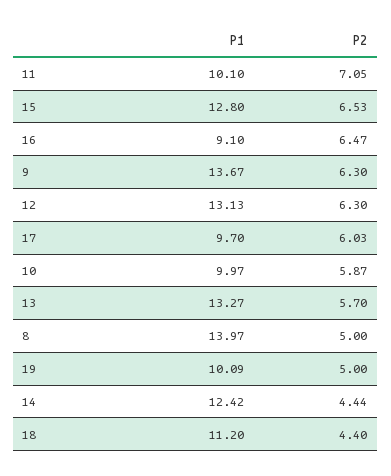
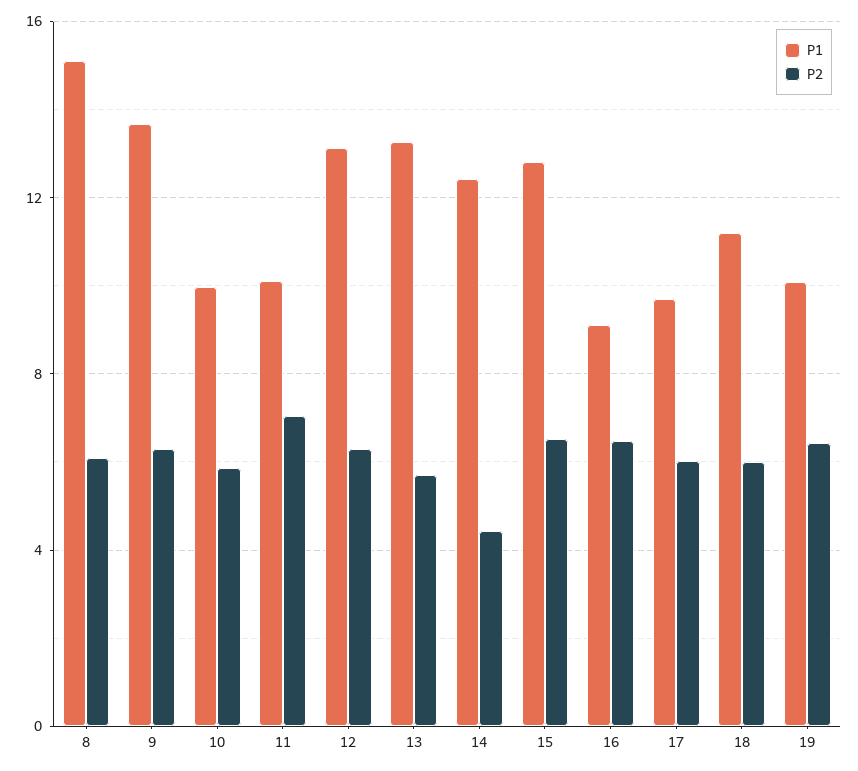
  {
    "P1": {
      "11": 10.1,
      "15": 12.8,
      "16": 9.1,
      "9": 13.67,
      "12": 13.13,
      "17": 9.7,
      "10": 9.97,
      "13": 13.27,
-     "8": 13.97,
+     "8": 15,
      "19": 10.09,
      "14": 12.42,
      "18": 11.2
    },
    "P2": {
      "11": 7.05,
      "15": 6.53,
      "16": 6.47,
      "9": 6.3,
      "12": 6.3,
      "17": 6.03,
      "10": 5.87,
      "13": 5.7,
-     "8": 5,
+     "8": 6,
-     "19": 5,
+     "19": 6.5,
      "14": 4.44,
-     "18": 4.4
+     "18": 6
    }
  }

